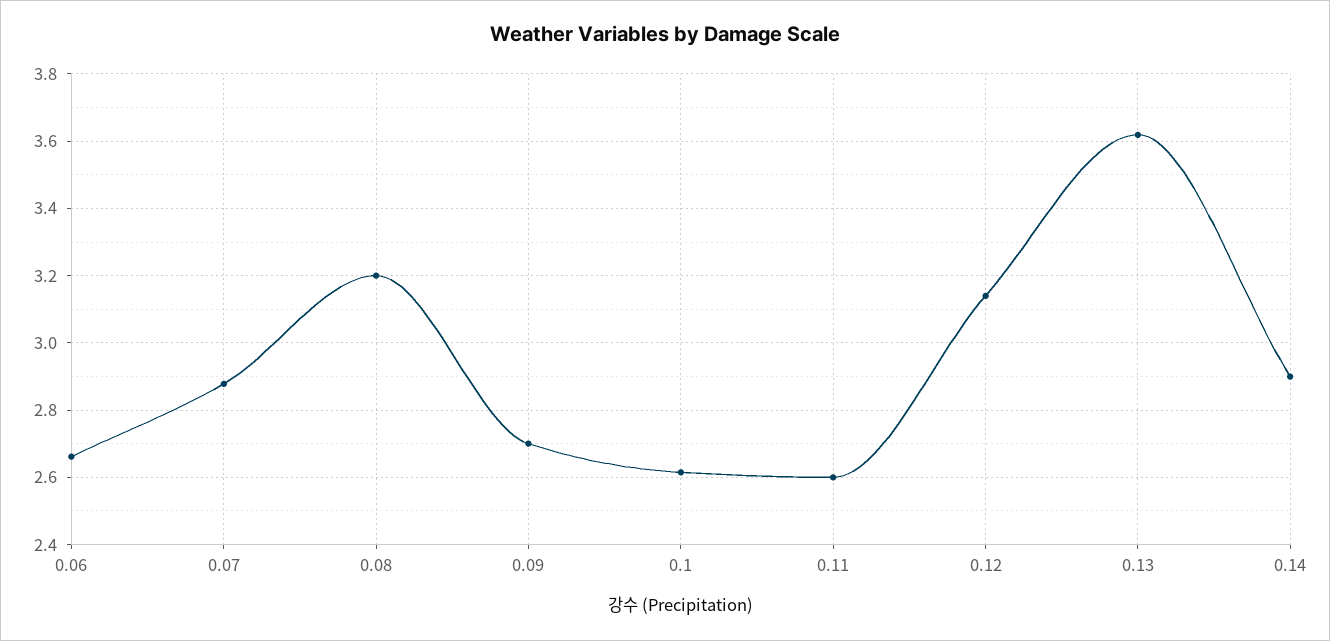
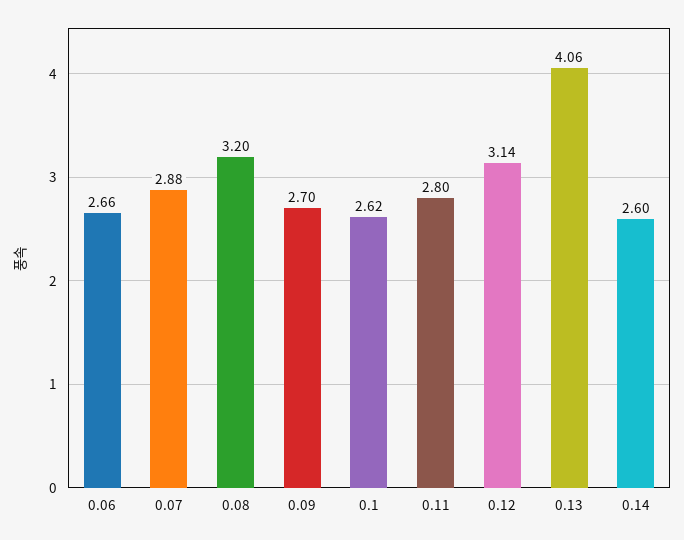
  {
    "0.06": 2.66,
    "0.07": 2.88,
    "0.08": 3.2,
    "0.09": 2.7,
    "0.1": 2.62,
-   "0.11": 2.6,
+   "0.11": 2.8,
    "0.12": 3.14,
-   "0.13": 3.62,
+   "0.13": 4.06,
-   "0.14": 2.9
+   "0.14": 2.6
  }

